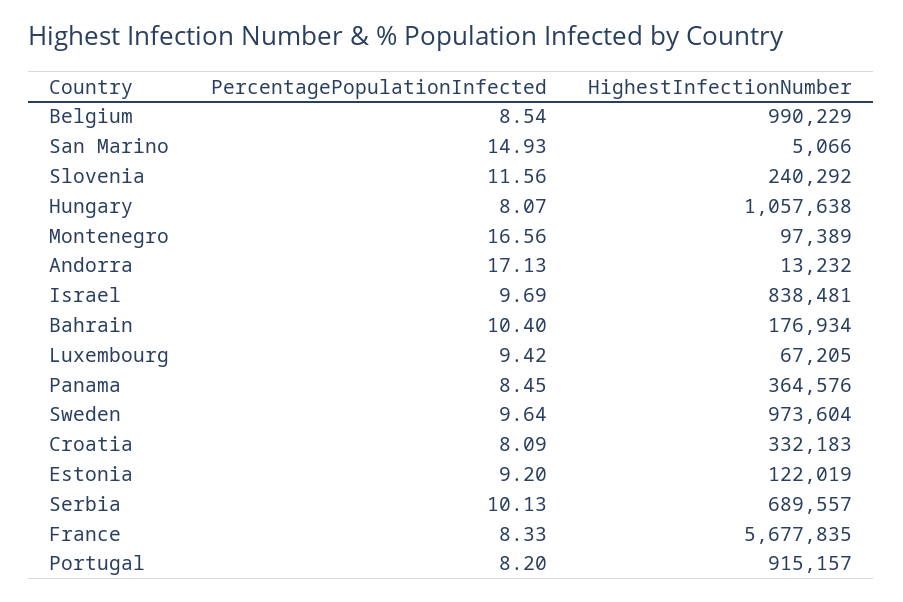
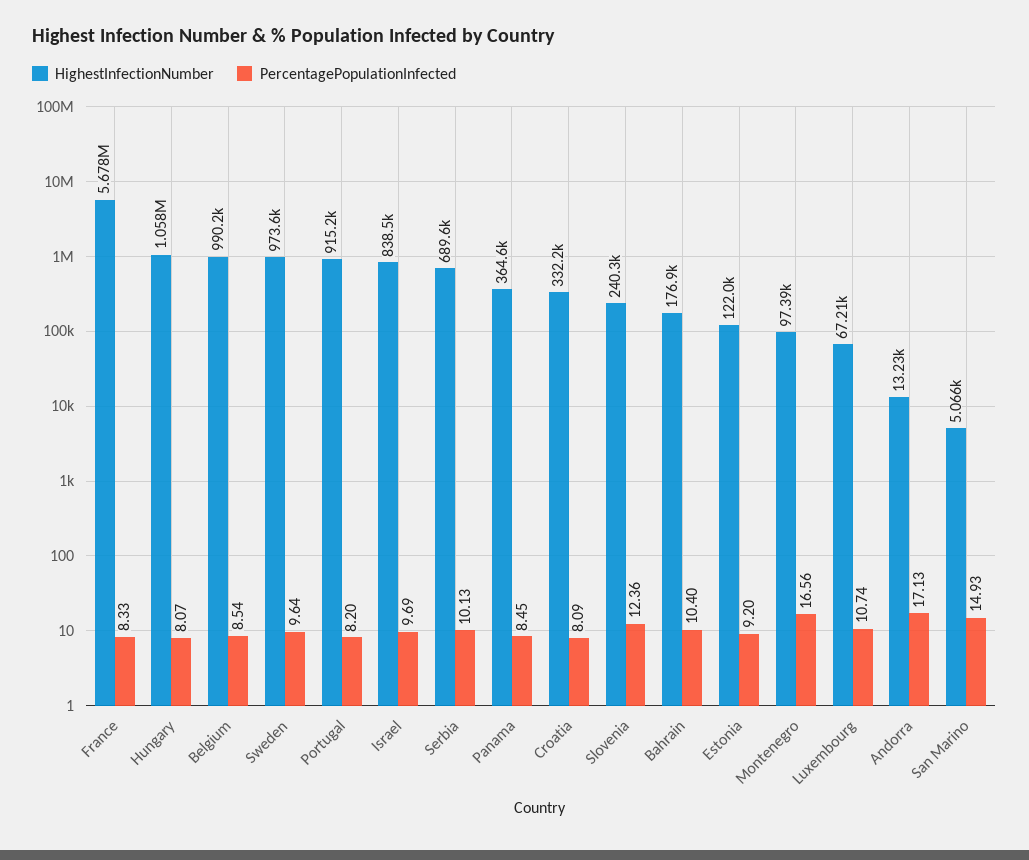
  {
    "PercentagePopulationInfected": {
      "Belgium": 8.54,
      "San Marino": 14.93,
-     "Slovenia": 11.56,
+     "Slovenia": 12.36,
      "Hungary": 8.07,
      "Montenegro": 16.56,
      "Andorra": 17.13,
      "Israel": 9.69,
      "Bahrain": 10.4,
-     "Luxembourg": 9.42,
+     "Luxembourg": 10.74,
      "Panama": 8.45,
      "Sweden": 9.64,
      "Croatia": 8.09,
      "Estonia": 9.2,
      "Serbia": 10.13,
      "France": 8.33,
      "Portugal": 8.2
    },
    "HighestInfectionNumber": {
      "Belgium": 990229,
      "San Marino": 5066,
      "Slovenia": 240292,
      "Hungary": 1057638,
      "Montenegro": 97389,
      "Andorra": 13232,
      "Israel": 838481,
      "Bahrain": 176934,
      "Luxembourg": 67205,
      "Panama": 364576,
      "Sweden": 973604,
      "Croatia": 332183,
      "Estonia": 122019,
      "Serbia": 689557,
      "France": 5677835,
      "Portugal": 915157
    }
  }

